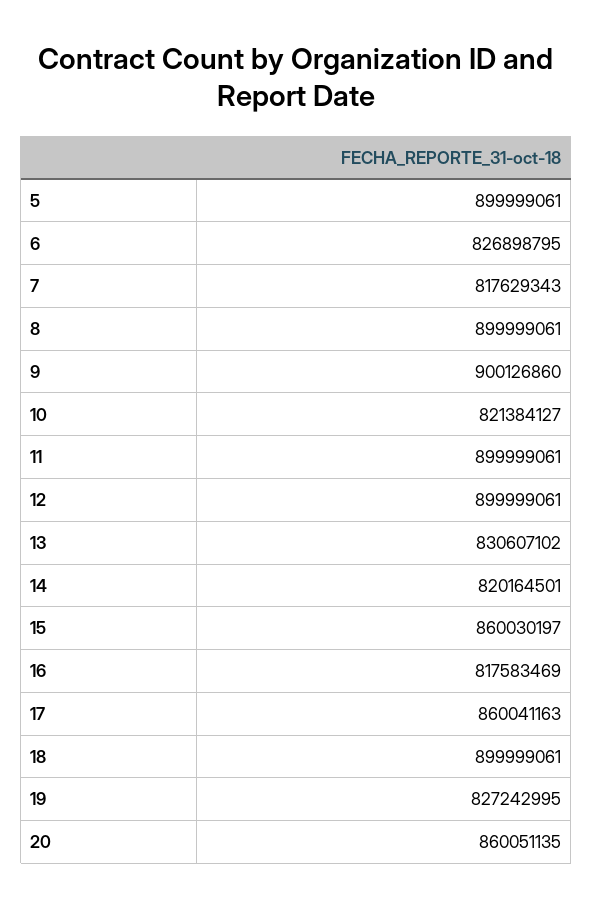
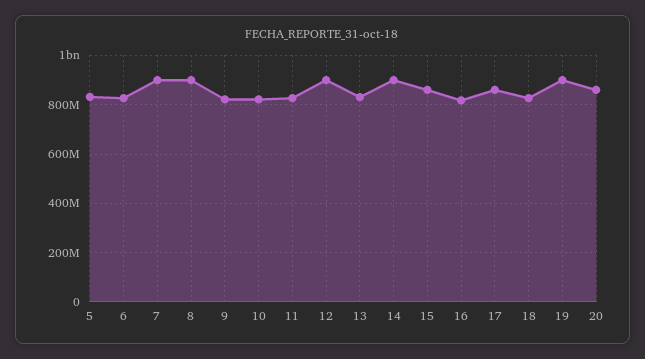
  {
-   "5": 899999061,
+   "5": 825000000,
    "6": 826898795,
-   "7": 817629343,
+   "7": 900000000,
    "8": 899999061,
-   "9": 900126860,
+   "9": 825000000,
    "10": 821384127,
-   "11": 899999061,
+   "11": 825000000,
    "12": 899999061,
    "13": 830607102,
-   "14": 820164501,
+   "14": 900000000,
    "15": 860030197,
    "16": 817583469,
    "17": 860041163,
-   "18": 899999061,
+   "18": 825000000,
-   "19": 827242995,
+   "19": 900000000,
    "20": 860051135
  }

